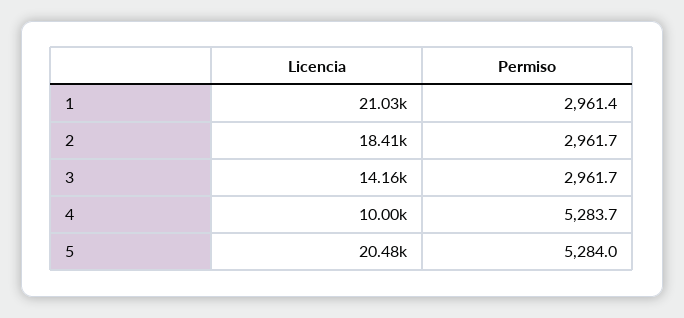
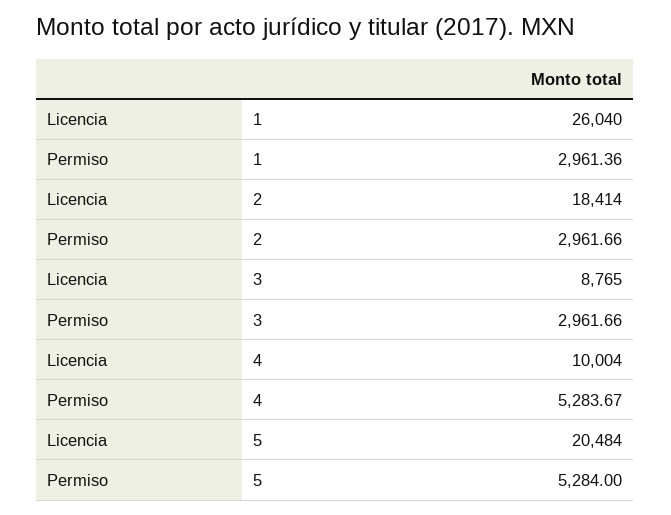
  {
    "Licencia": {
-     "1": 21030,
+     "1": 26040,
      "2": 18414,
-     "3": 14160,
+     "3": 8765,
      "4": 10004,
      "5": 20484
    },
    "Permiso": {
      "1": 2961.36,
      "2": 2961.66,
      "3": 2961.66,
      "4": 5283.67,
      "5": 5284
    }
  }

